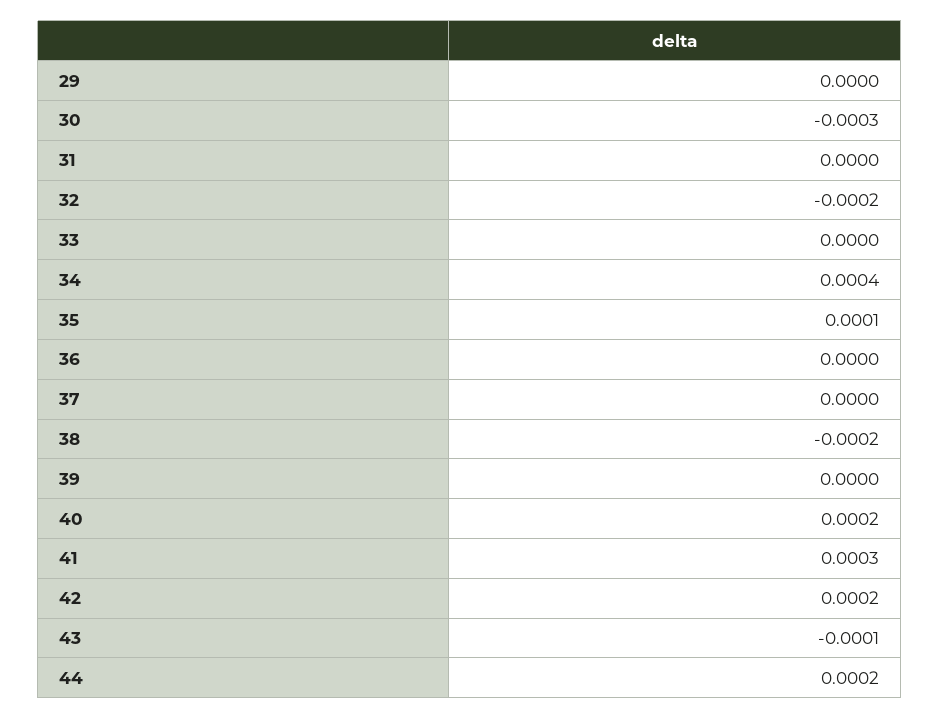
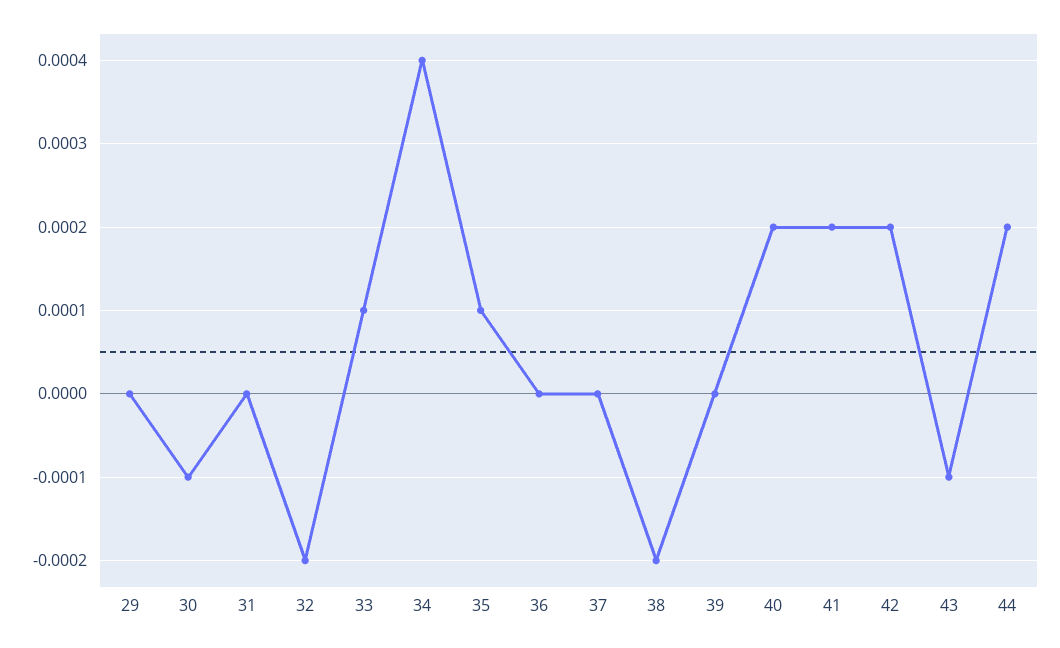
  {
    "29": 0,
-   "30": -0.0003,
+   "30": -0.0001,
    "31": 0,
    "32": -0.0002,
-   "33": 0,
+   "33": 0.0001,
    "34": 0.0004,
    "35": 0.0001,
    "36": 0,
    "37": 0,
    "38": -0.0002,
    "39": 0,
    "40": 0.0002,
-   "41": 0.0003,
+   "41": 0.0002,
    "42": 0.0002,
    "43": -0.0001,
    "44": 0.0002
  }

